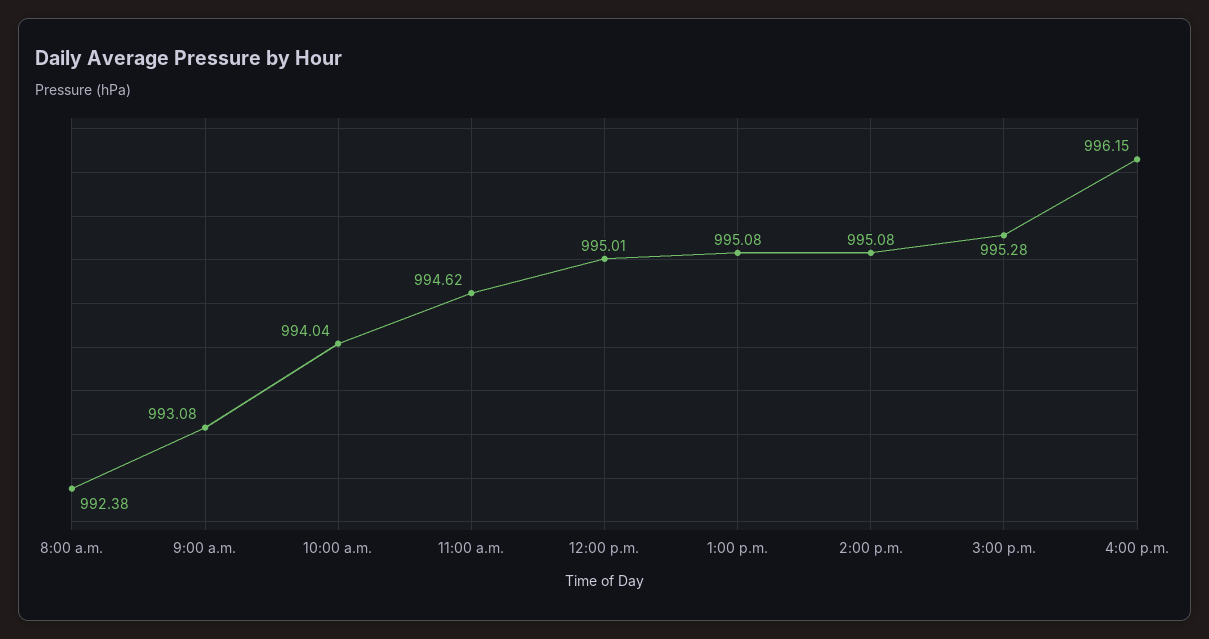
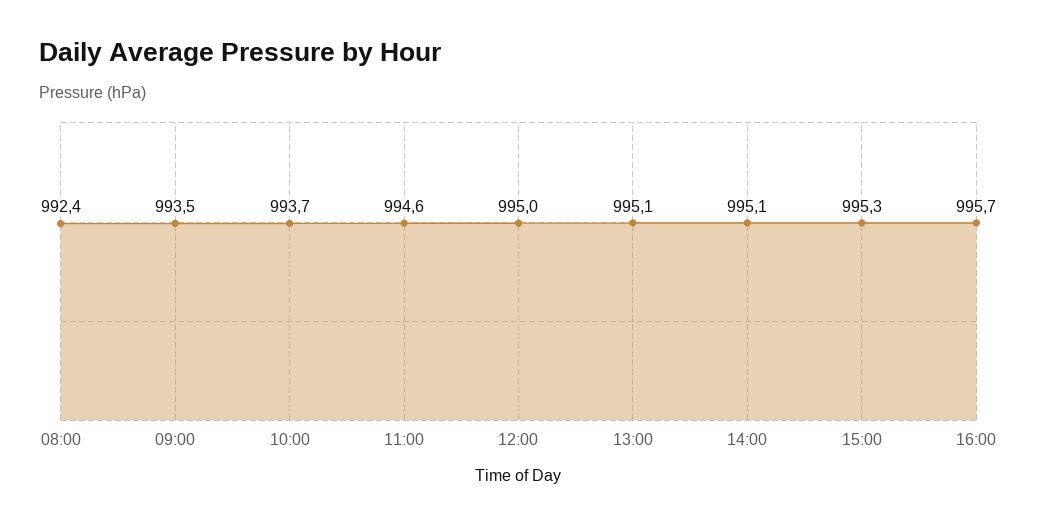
  {
    "8:00 a.m.": 992.38,
-   "9:00 a.m.": 993.08,
+   "9:00 a.m.": 993.5,
-   "10:00 a.m.": 994.04,
+   "10:00 a.m.": 993.7,
    "11:00 a.m.": 994.62,
    "12:00 p.m.": 995.01,
    "1:00 p.m.": 995.08,
    "2:00 p.m.": 995.08,
    "3:00 p.m.": 995.28,
-   "4:00 p.m.": 996.15
+   "4:00 p.m.": 995.7
  }

